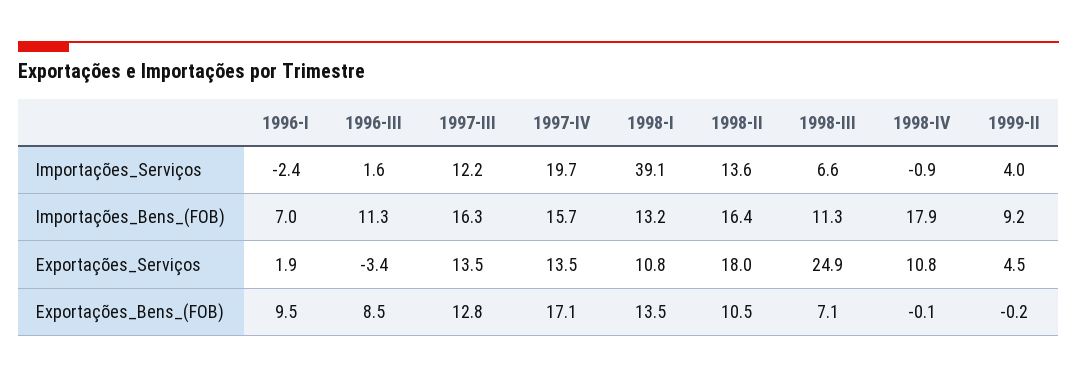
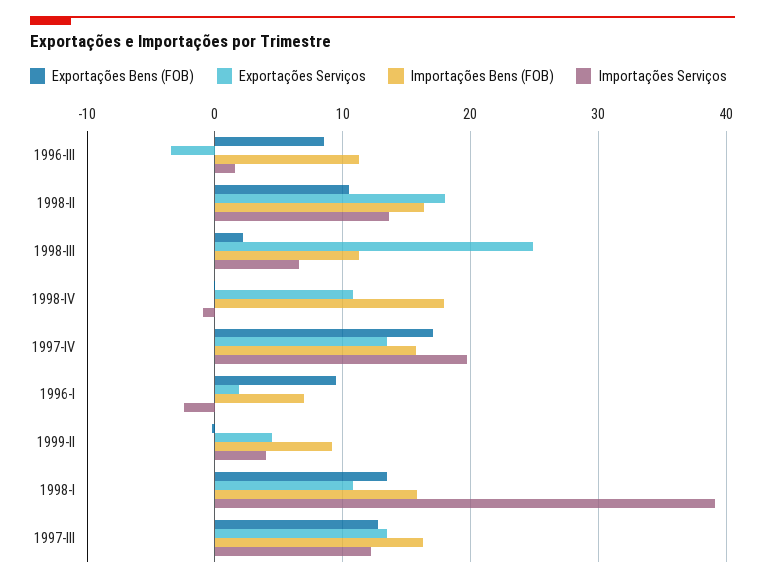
  {
    "Importações_Serviços": {
      "1996-I": -2.4,
      "1996-III": 1.6,
      "1997-III": 12.2,
      "1997-IV": 19.7,
      "1998-I": 39.1,
      "1998-II": 13.6,
      "1998-III": 6.6,
      "1998-IV": -0.9,
      "1999-II": 4
    },
    "Importações_Bens_(FOB)": {
      "1996-I": 7,
      "1996-III": 11.3,
      "1997-III": 16.3,
      "1997-IV": 15.7,
-     "1998-I": 13.2,
+     "1998-I": 16,
      "1998-II": 16.4,
      "1998-III": 11.3,
      "1998-IV": 17.9,
      "1999-II": 9.2
    },
    "Exportações_Serviços": {
      "1996-I": 1.9,
      "1996-III": -3.4,
      "1997-III": 13.5,
      "1997-IV": 13.5,
      "1998-I": 10.8,
      "1998-II": 18,
      "1998-III": 24.9,
      "1998-IV": 10.8,
      "1999-II": 4.5
    },
    "Exportações_Bens_(FOB)": {
      "1996-I": 9.5,
      "1996-III": 8.5,
      "1997-III": 12.8,
      "1997-IV": 17.1,
      "1998-I": 13.5,
      "1998-II": 10.5,
-     "1998-III": 7.1,
+     "1998-III": 2,
      "1998-IV": -0.1,
      "1999-II": -0.2
    }
  }

